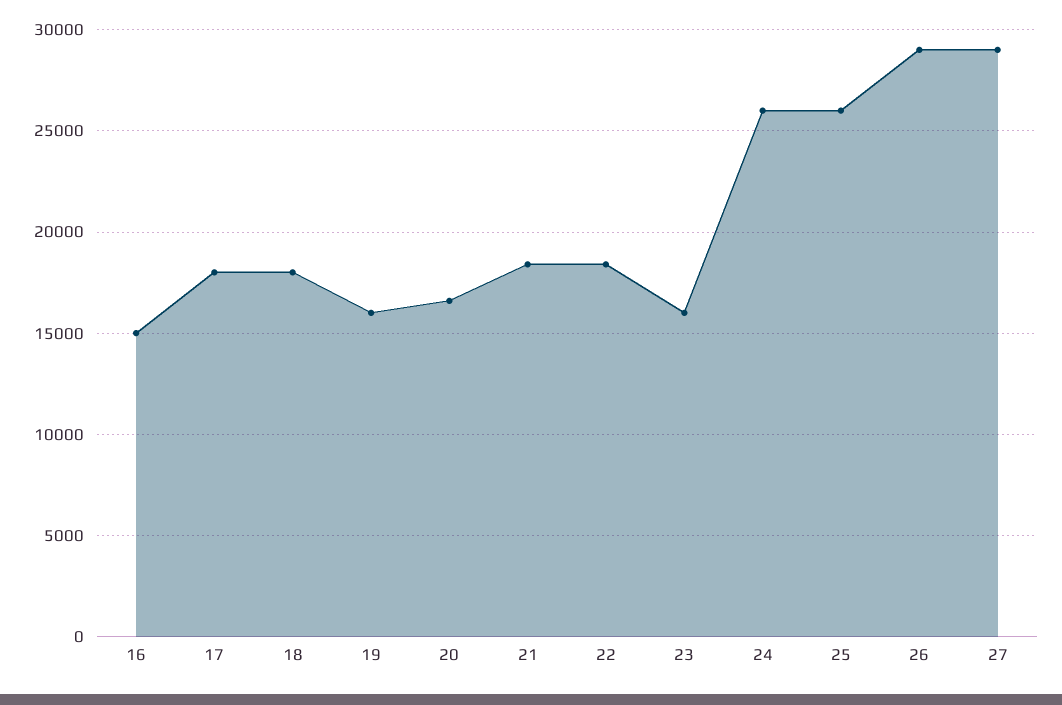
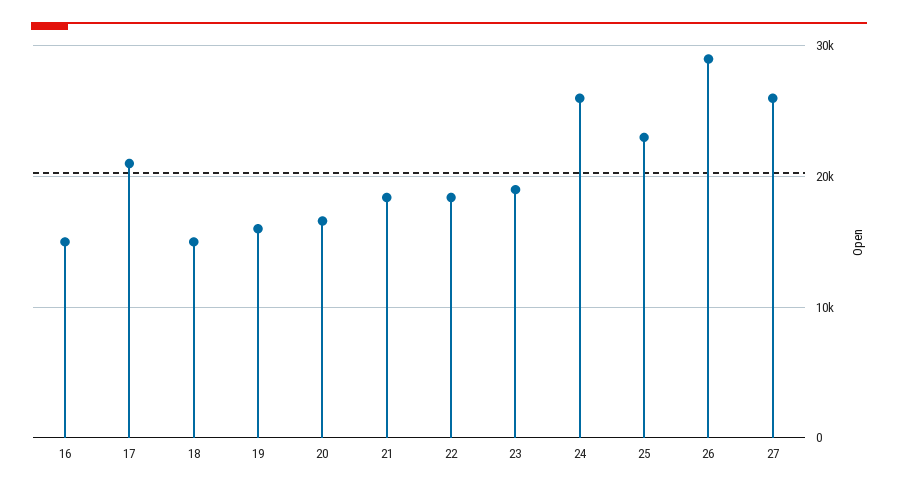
  {
    "16": 15000,
-   "17": 18000,
+   "17": 21000,
-   "18": 18000,
+   "18": 15000,
    "19": 16000,
    "20": 16500,
    "21": 18500,
    "22": 18500,
-   "23": 16000,
+   "23": 19000,
    "24": 26000,
-   "25": 26000,
+   "25": 23000,
    "26": 29000,
-   "27": 29000
+   "27": 26000
  }

